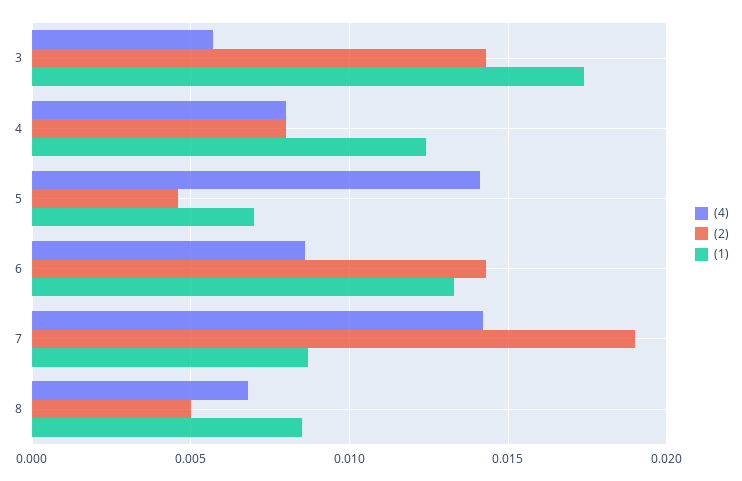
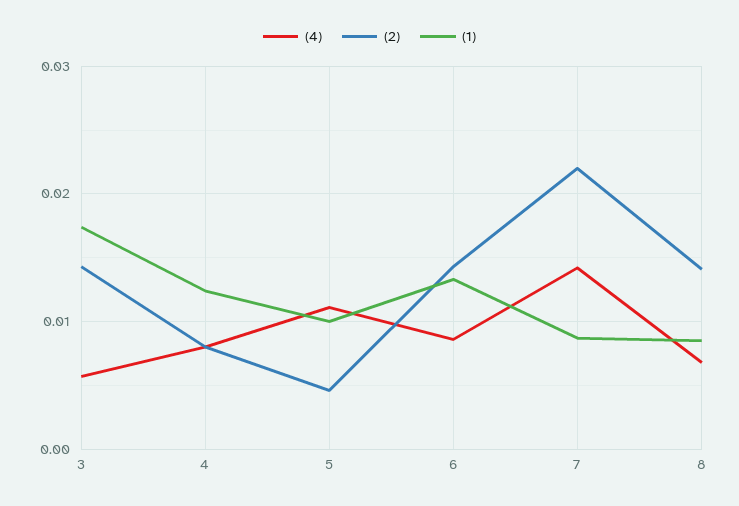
  {
    "(4)": {
      "3": 0.0055,
      "4": 0.008,
-     "5": 0.014,
+     "5": 0.011,
      "6": 0.0085,
      "7": 0.014,
      "8": 0.007
    },
    "(2)": {
      "3": 0.0145,
      "4": 0.008,
      "5": 0.0045,
      "6": 0.0145,
-     "7": 0.019,
+     "7": 0.022,
-     "8": 0.005
+     "8": 0.014
    },
    "(1)": {
      "3": 0.0175,
      "4": 0.0125,
-     "5": 0.007,
+     "5": 0.01,
      "6": 0.0135,
      "7": 0.0085,
      "8": 0.0085
    }
  }

